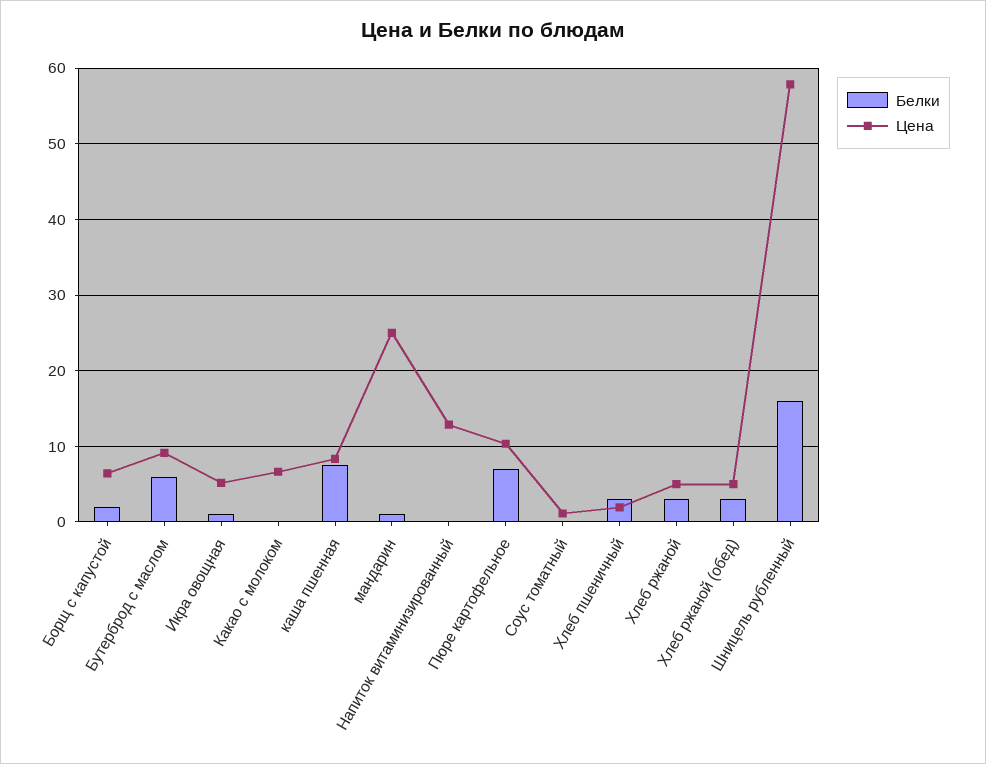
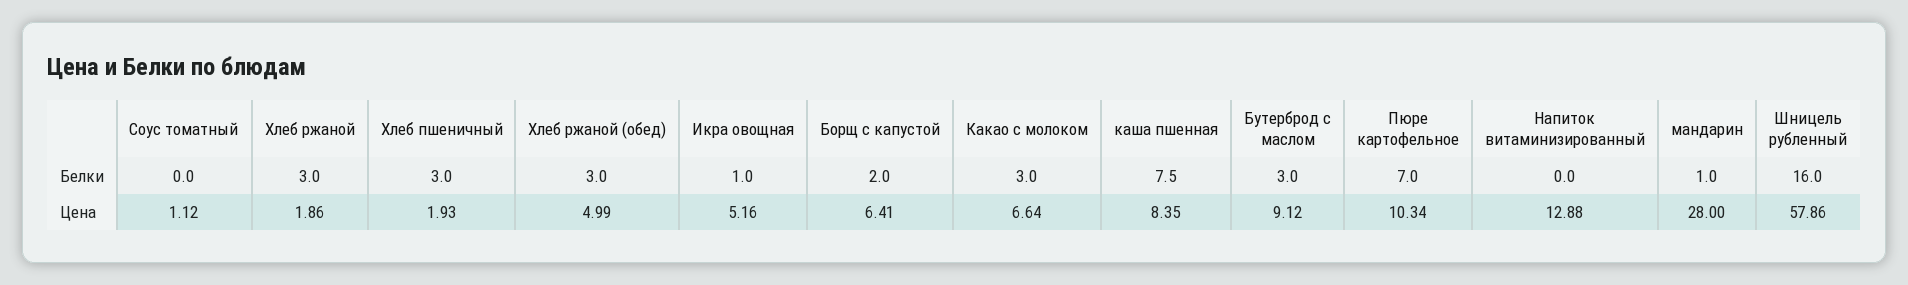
  {
    "Белки": {
      "Борщ с капустой": 2,
-     "Бутерброд с маслом": 6,
+     "Бутерброд с маслом": 3,
      "Икра овощная": 1,
-     "Какао с молоком": 0,
+     "Какао с молоком": 3,
      "каша пшенная": 7.5,
      "мандарин": 1,
      "Напиток витаминизированный": 0,
      "Пюре картофельное": 7,
      "Соус томатный": 0,
      "Хлеб пшеничный": 3,
      "Хлеб ржаной": 3,
      "Хлеб ржаной (обед)": 3,
      "Шницель рубленный": 16
    },
    "Цена": {
      "Борщ с капустой": 6.41,
      "Бутерброд с маслом": 9.12,
      "Икра овощная": 5.16,
      "Какао с молоком": 6.64,
      "каша пшенная": 8.35,
-     "мандарин": 25,
+     "мандарин": 28,
      "Напиток витаминизированный": 12.88,
      "Пюре картофельное": 10.34,
      "Соус томатный": 1.12,
      "Хлеб пшеничный": 1.93,
-     "Хлеб ржаной": 5,
+     "Хлеб ржаной": 1.86,
      "Хлеб ржаной (обед)": 4.99,
      "Шницель рубленный": 57.86
    }
  }

